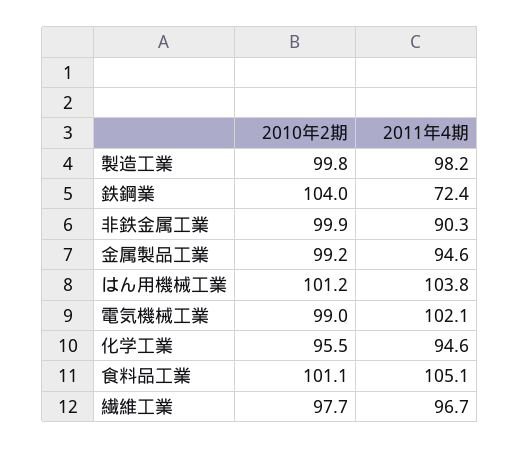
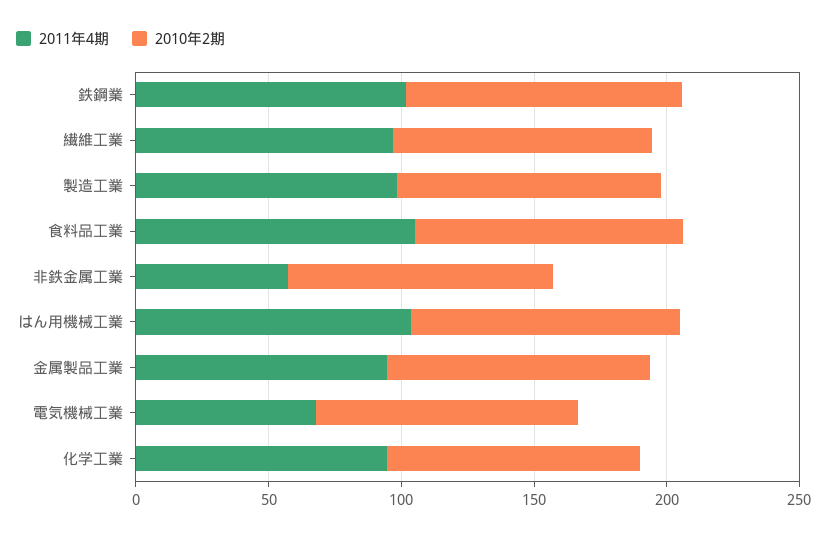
  {
    "2010年2期": {
      "製造工業": 99.8,
      "鉄鋼業": 104,
      "非鉄金属工業": 99.9,
      "金属製品工業": 99.2,
      "はん用機械工業": 101.2,
      "電気機械工業": 99,
      "化学工業": 95.5,
      "食料品工業": 101.1,
      "繊維工業": 97.7
    },
    "2011年4期": {
      "製造工業": 98.2,
-     "鉄鋼業": 72.4,
+     "鉄鋼業": 100,
-     "非鉄金属工業": 90.3,
+     "非鉄金属工業": 60,
      "金属製品工業": 94.6,
      "はん用機械工業": 103.8,
-     "電気機械工業": 102.1,
+     "電気機械工業": 70,
      "化学工業": 94.6,
      "食料品工業": 105.1,
      "繊維工業": 96.7
    }
  }

